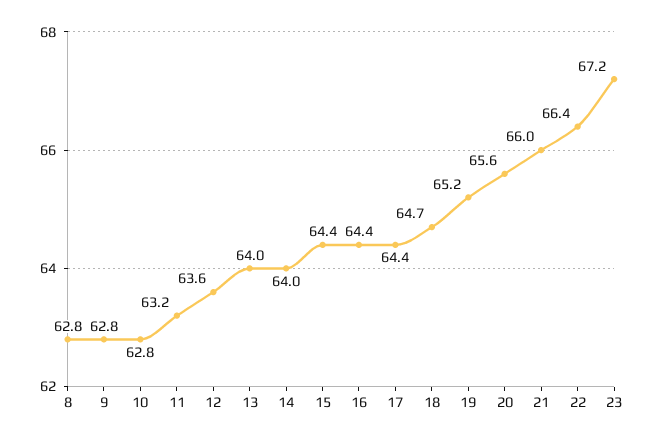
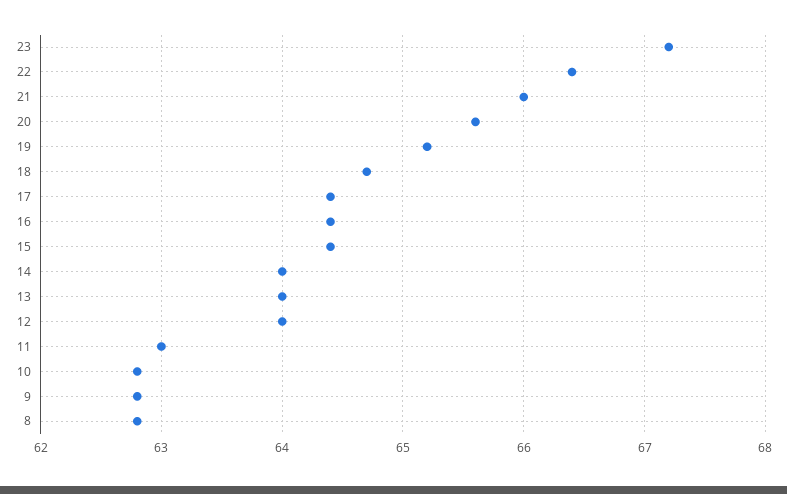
  {
    "8": 62.8,
    "9": 62.8,
    "10": 62.8,
-   "11": 63.2,
+   "11": 63,
-   "12": 63.6,
+   "12": 64,
    "13": 64,
    "14": 64,
    "15": 64.4,
    "16": 64.4,
    "17": 64.4,
    "18": 64.7,
    "19": 65.2,
    "20": 65.6,
    "21": 66,
    "22": 66.4,
    "23": 67.2
  }

